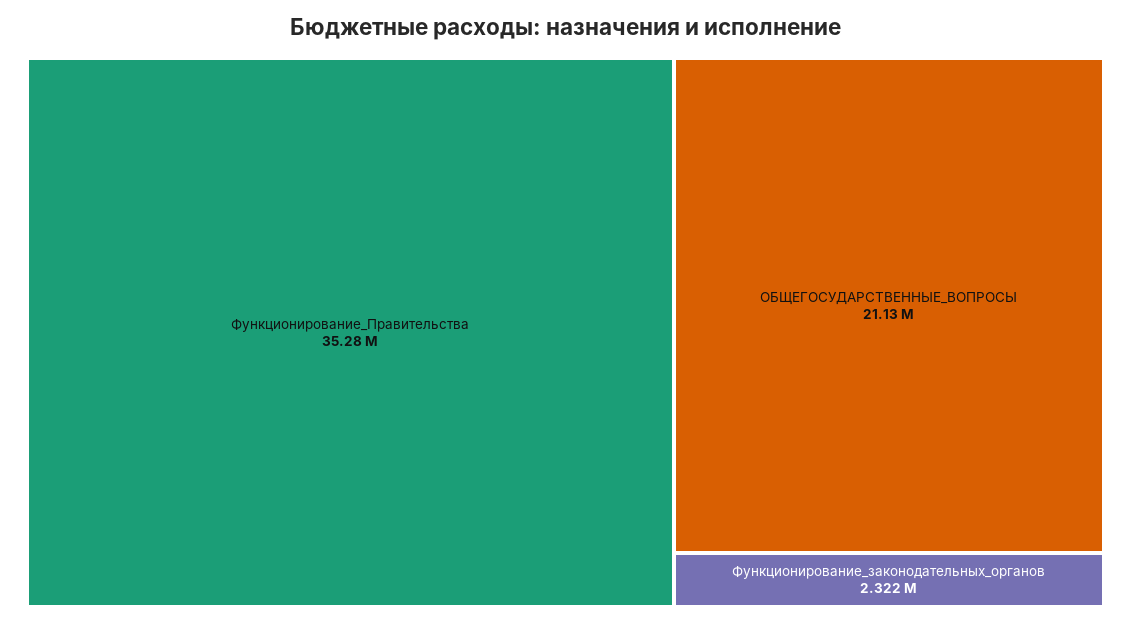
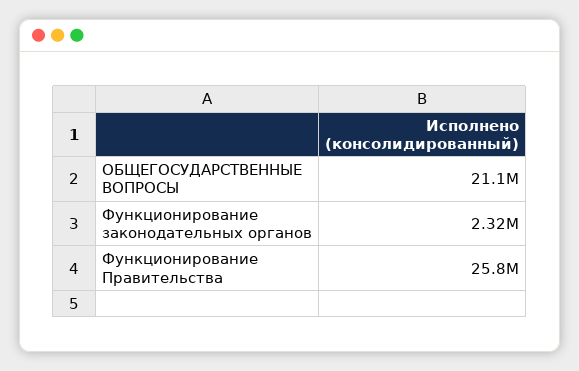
  {
-   "Функционирование_Правительства": 35280000,
+   "Функционирование_Правительства": 25800000,
    "ОБЩЕГОСУДАРСТВЕННЫЕ_ВОПРОСЫ": 21130000,
    "Функционирование_законодательных_органов": 2322000
  }

